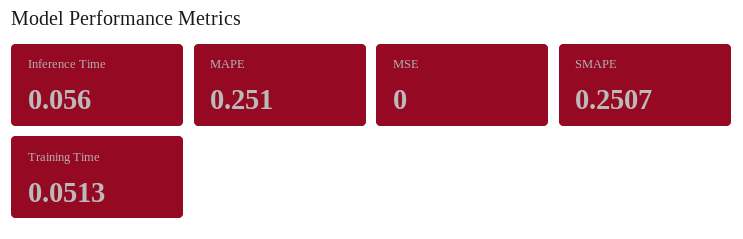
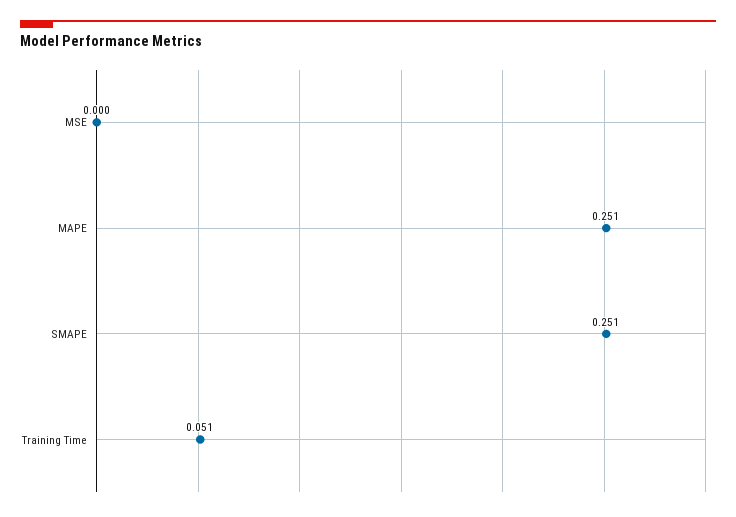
  {
-   "Inference Time": 0.056,
    "MAPE": 0.251,
    "MSE": 0,
    "SMAPE": 0.2507,
    "Training Time": 0.0513
  }

